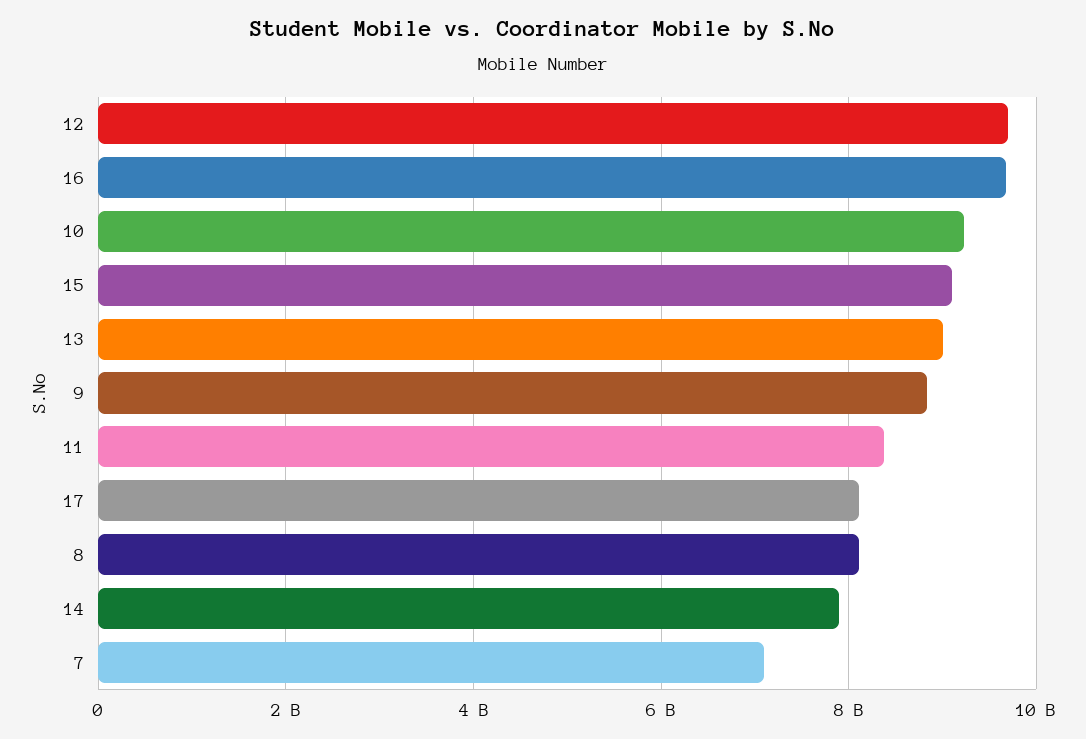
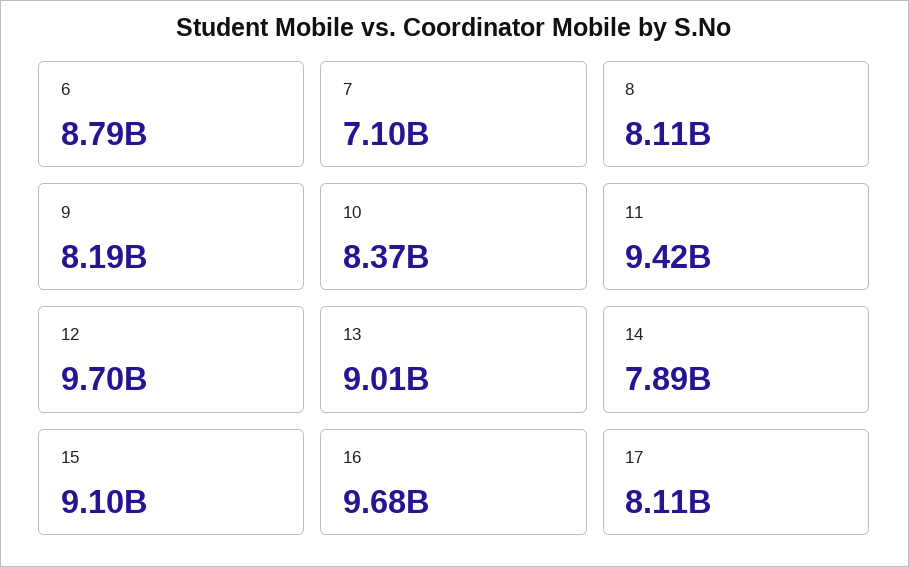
  {
    "12": 9700000000,
    "16": 9680000000,
-   "10": 9200000000,
+   "10": 8370000000,
    "15": 9100000000,
    "13": 9010000000,
-   "9": 8800000000,
+   "9": 8190000000,
-   "11": 8400000000,
+   "11": 9420000000,
    "17": 8110000000,
    "8": 8110000000,
    "14": 7890000000,
-   "7": 7100000000
+   "7": 7100000000,
+   "6": 8790000000
  }

